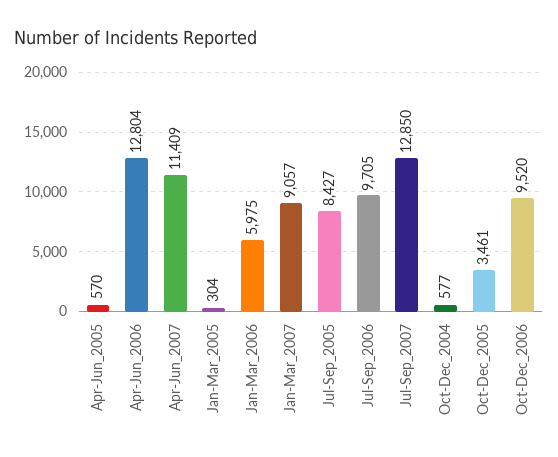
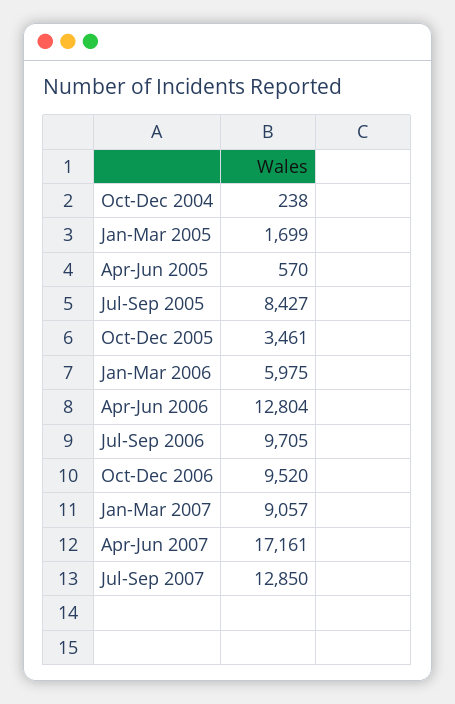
  {
    "Apr-Jun_2005": 570,
    "Apr-Jun_2006": 12804,
-   "Apr-Jun_2007": 11409,
+   "Apr-Jun_2007": 17161,
-   "Jan-Mar_2005": 304,
+   "Jan-Mar_2005": 1699,
    "Jan-Mar_2006": 5975,
    "Jan-Mar_2007": 9057,
    "Jul-Sep_2005": 8427,
    "Jul-Sep_2006": 9705,
    "Jul-Sep_2007": 12850,
-   "Oct-Dec_2004": 577,
+   "Oct-Dec_2004": 238,
    "Oct-Dec_2005": 3461,
    "Oct-Dec_2006": 9520
  }

